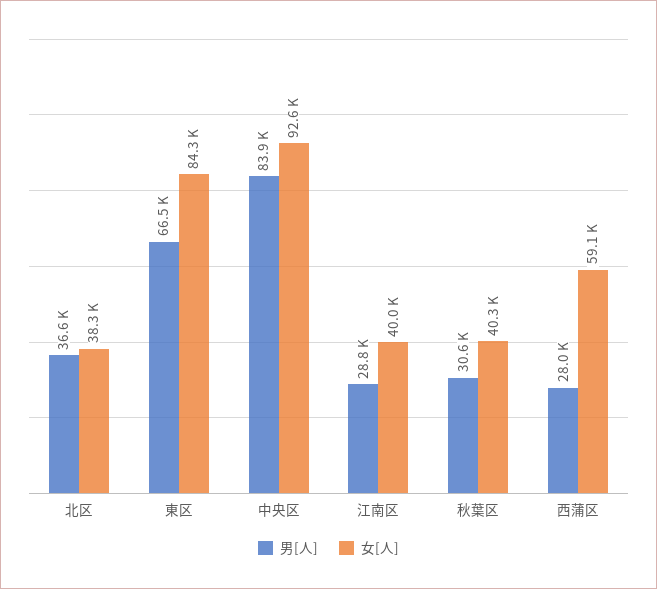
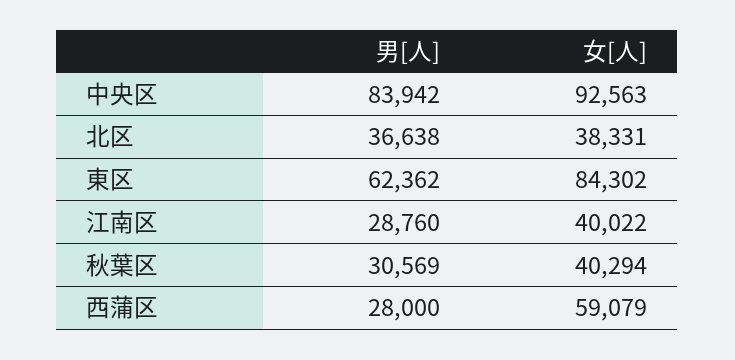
  {
    "男[人]": {
      "北区": 36638,
-     "東区": 66500,
+     "東区": 62362,
      "中央区": 83942,
      "江南区": 28760,
      "秋葉区": 30569,
      "西蒲区": 28000
    },
    "女[人]": {
      "北区": 38331,
      "東区": 84302,
      "中央区": 92563,
      "江南区": 40022,
      "秋葉区": 40294,
      "西蒲区": 59079
    }
  }

